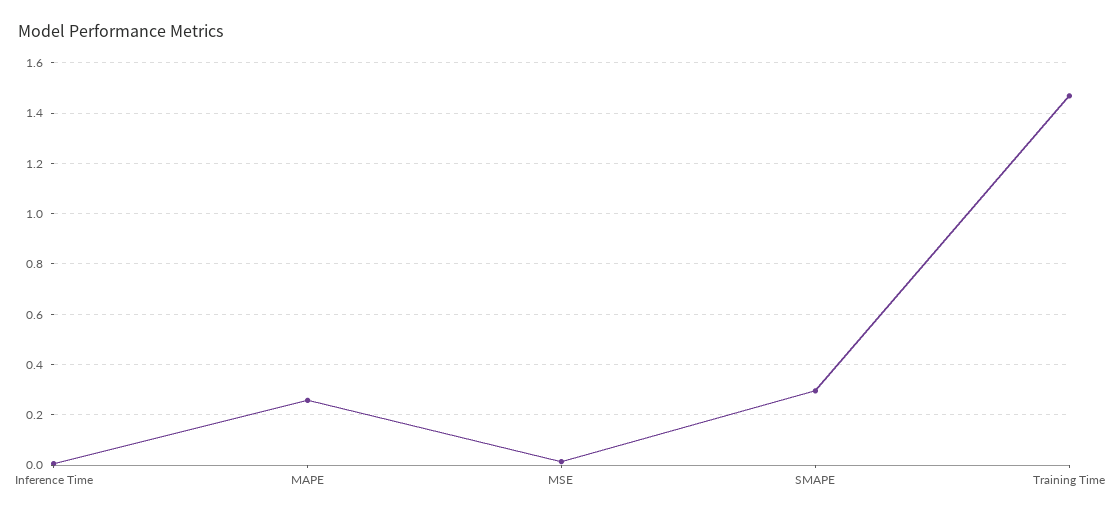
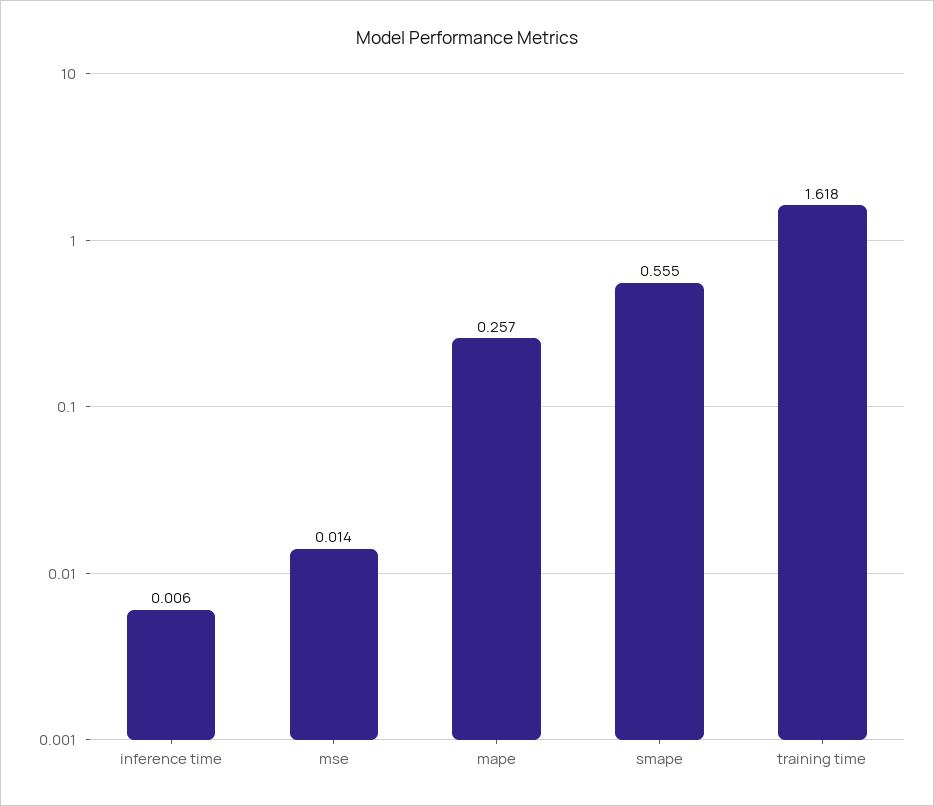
  {
    "Inference Time": 0.006,
    "MAPE": 0.257,
    "MSE": 0.014,
-   "SMAPE": 0.3,
+   "SMAPE": 0.555,
-   "Training Time": 1.475
+   "Training Time": 1.618
  }

